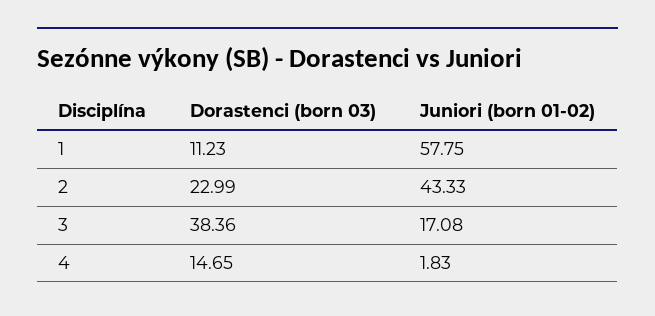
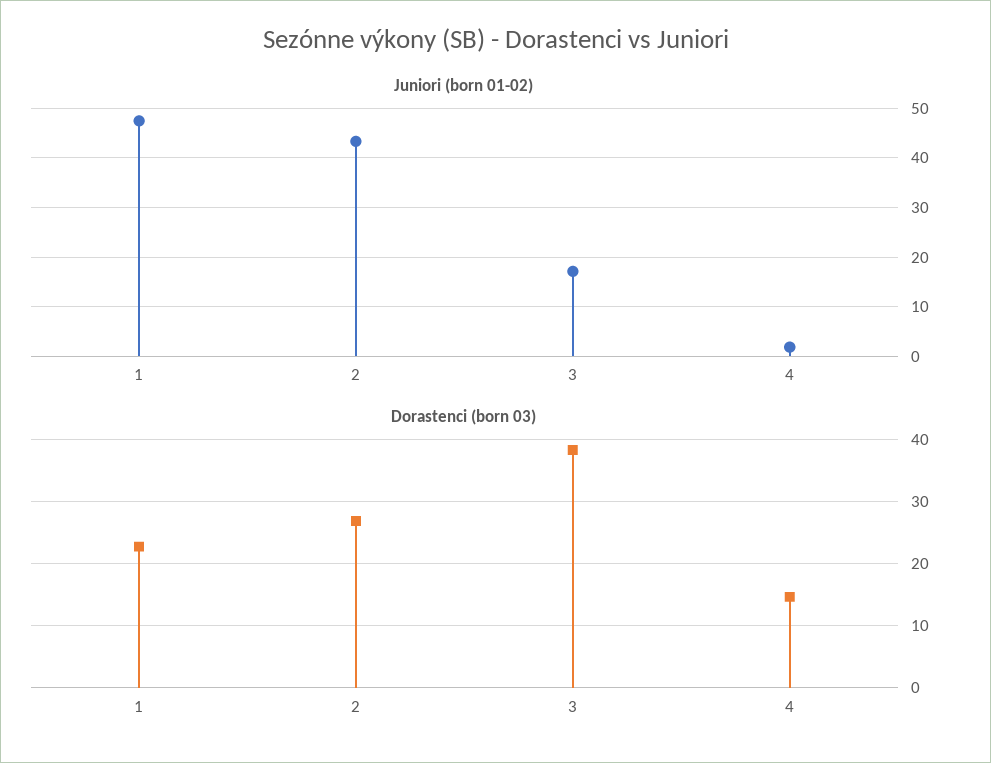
  {
    "Dorastenci (born 03)": {
-     "1": 11.23,
+     "1": 23,
-     "2": 22.99,
+     "2": 27,
      "3": 38.36,
      "4": 14.65
    },
    "Juniori (born 01-02)": {
-     "1": 57.75,
+     "1": 48,
      "2": 43.33,
      "3": 17.08,
      "4": 1.83
    }
  }

